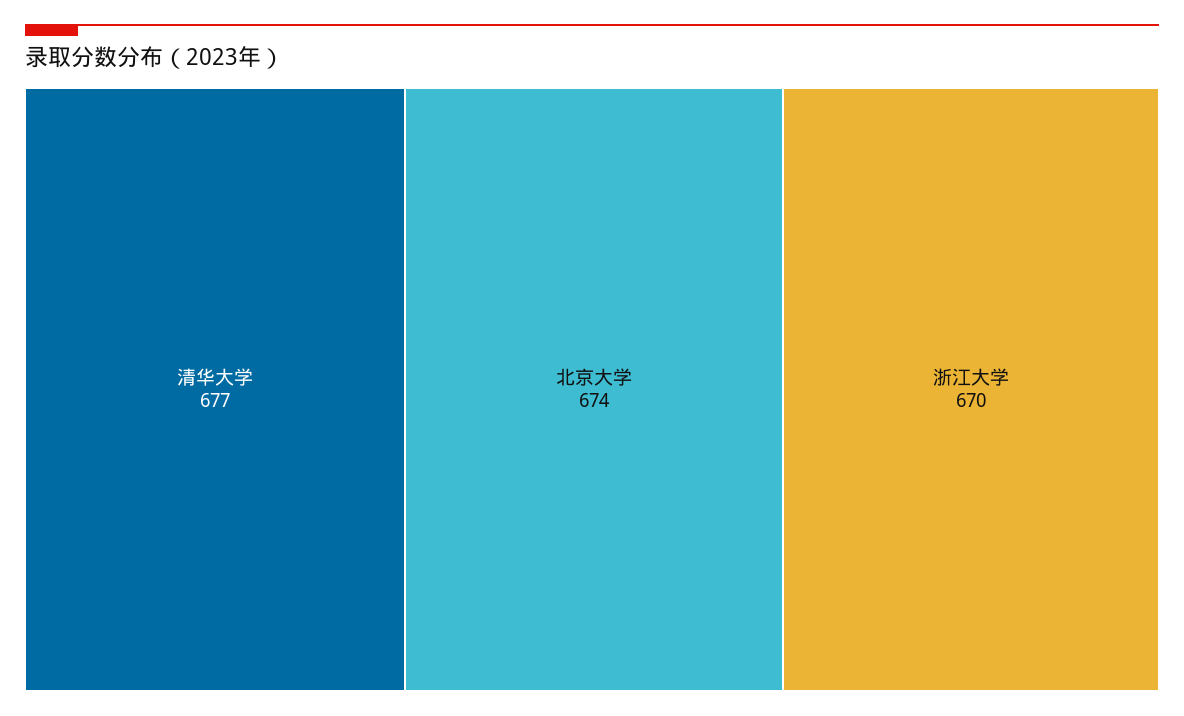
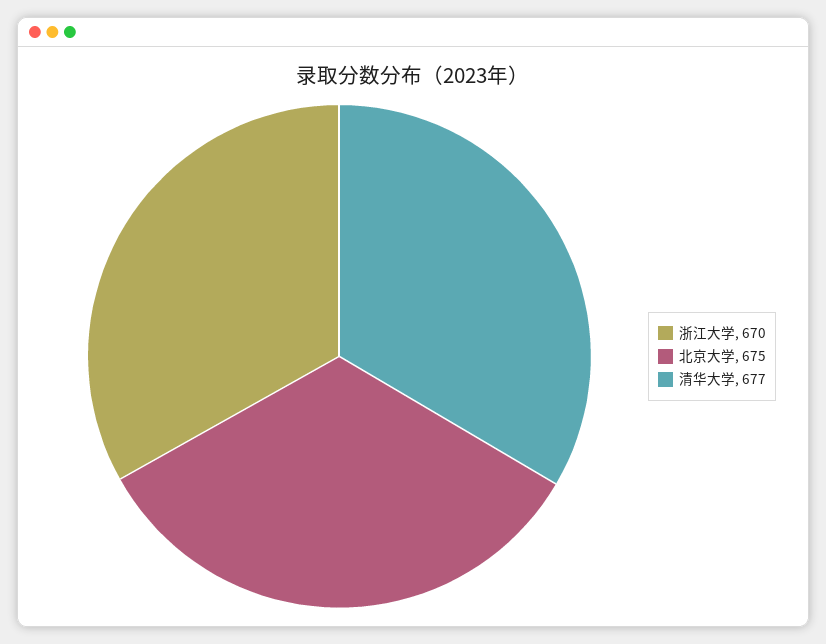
  {
    "清华大学": 677,
-   "北京大学": 674,
+   "北京大学": 675,
    "浙江大学": 670
  }

